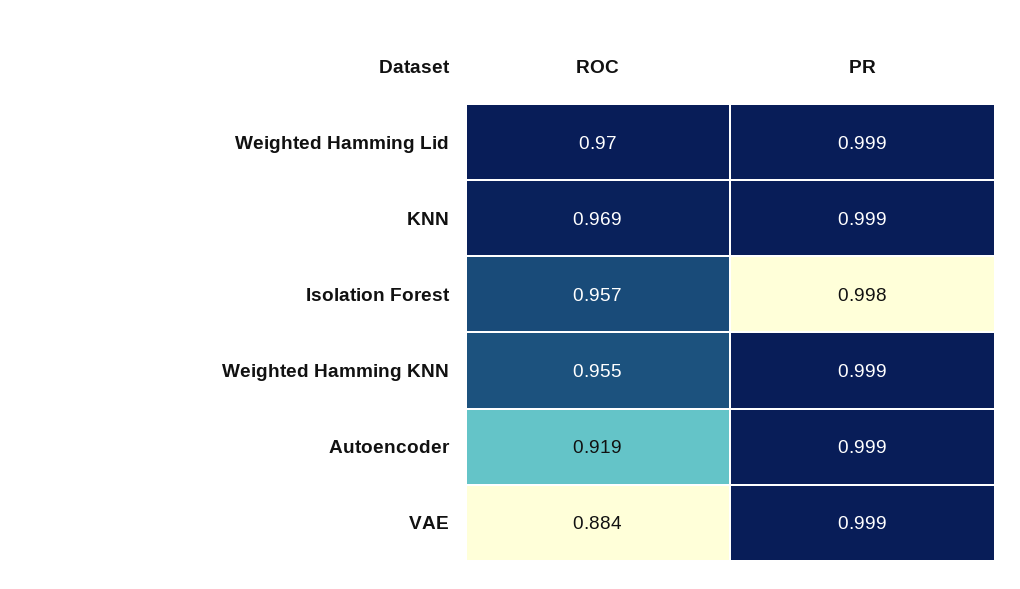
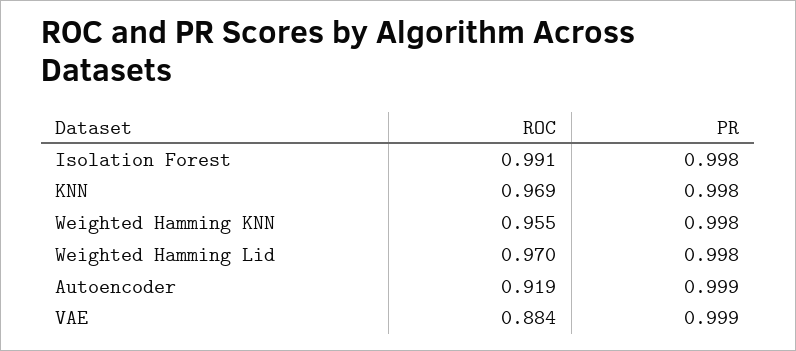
  {
    "ROC": {
      "Weighted Hamming Lid": 0.97,
      "KNN": 0.969,
-     "Isolation Forest": 0.957,
+     "Isolation Forest": 0.991,
      "Weighted Hamming KNN": 0.955,
      "Autoencoder": 0.919,
      "VAE": 0.884
    },
    "PR": {
-     "Weighted Hamming Lid": 0.999,
+     "Weighted Hamming Lid": 0.998,
-     "KNN": 0.999,
+     "KNN": 0.998,
      "Isolation Forest": 0.998,
-     "Weighted Hamming KNN": 0.999,
+     "Weighted Hamming KNN": 0.998,
      "Autoencoder": 0.999,
      "VAE": 0.999
    }
  }

